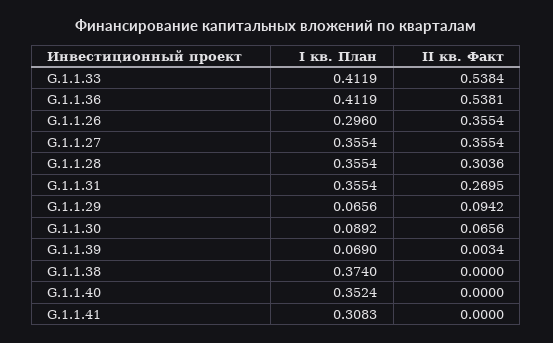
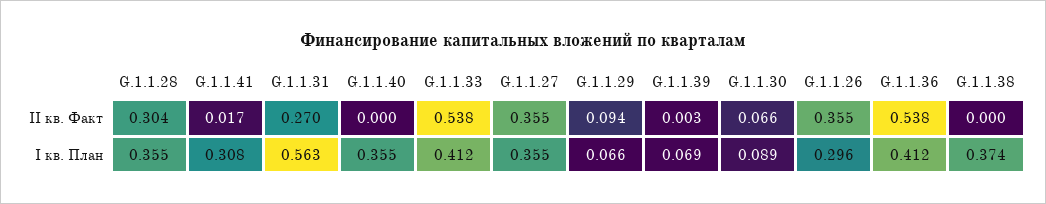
  {
    "I кв. План": {
      "G.1.1.33": 0.4119,
      "G.1.1.36": 0.4119,
      "G.1.1.26": 0.296,
      "G.1.1.27": 0.3554,
      "G.1.1.28": 0.3554,
-     "G.1.1.31": 0.3554,
+     "G.1.1.31": 0.563,
      "G.1.1.29": 0.0656,
      "G.1.1.30": 0.0892,
      "G.1.1.39": 0.069,
      "G.1.1.38": 0.374,
-     "G.1.1.40": 0.3524,
+     "G.1.1.40": 0.355,
      "G.1.1.41": 0.3083
    },
    "II кв. Факт": {
      "G.1.1.33": 0.5384,
      "G.1.1.36": 0.5381,
      "G.1.1.26": 0.3554,
      "G.1.1.27": 0.3554,
      "G.1.1.28": 0.3036,
      "G.1.1.31": 0.2695,
      "G.1.1.29": 0.0942,
      "G.1.1.30": 0.0656,
      "G.1.1.39": 0.0034,
      "G.1.1.38": 0,
      "G.1.1.40": 0,
-     "G.1.1.41": 0
+     "G.1.1.41": 0.017
    }
  }

